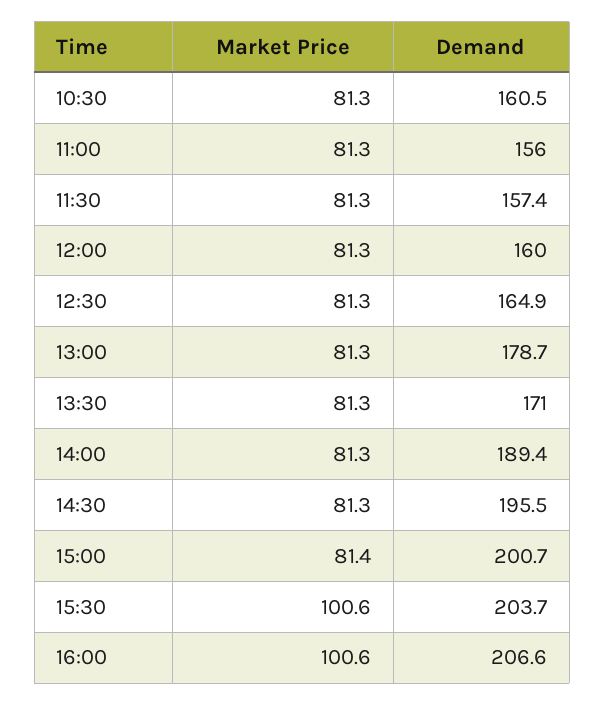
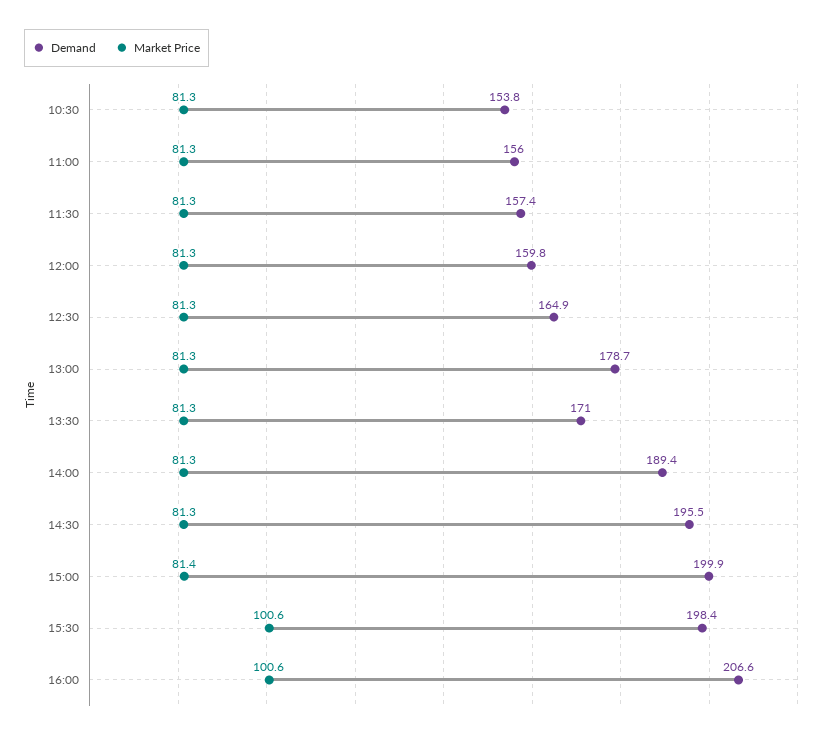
  {
    "Market Price": {
      "10:30": 81.3,
      "11:00": 81.3,
      "11:30": 81.3,
      "12:00": 81.3,
      "12:30": 81.3,
      "13:00": 81.3,
      "13:30": 81.3,
      "14:00": 81.3,
      "14:30": 81.3,
      "15:00": 81.4,
      "15:30": 100.6,
      "16:00": 100.6
    },
    "Demand": {
-     "10:30": 160.5,
+     "10:30": 153.8,
      "11:00": 156,
      "11:30": 157.4,
-     "12:00": 160,
+     "12:00": 159.8,
      "12:30": 164.9,
      "13:00": 178.7,
      "13:30": 171,
      "14:00": 189.4,
      "14:30": 195.5,
-     "15:00": 200.7,
+     "15:00": 199.9,
-     "15:30": 203.7,
+     "15:30": 198.4,
      "16:00": 206.6
    }
  }

